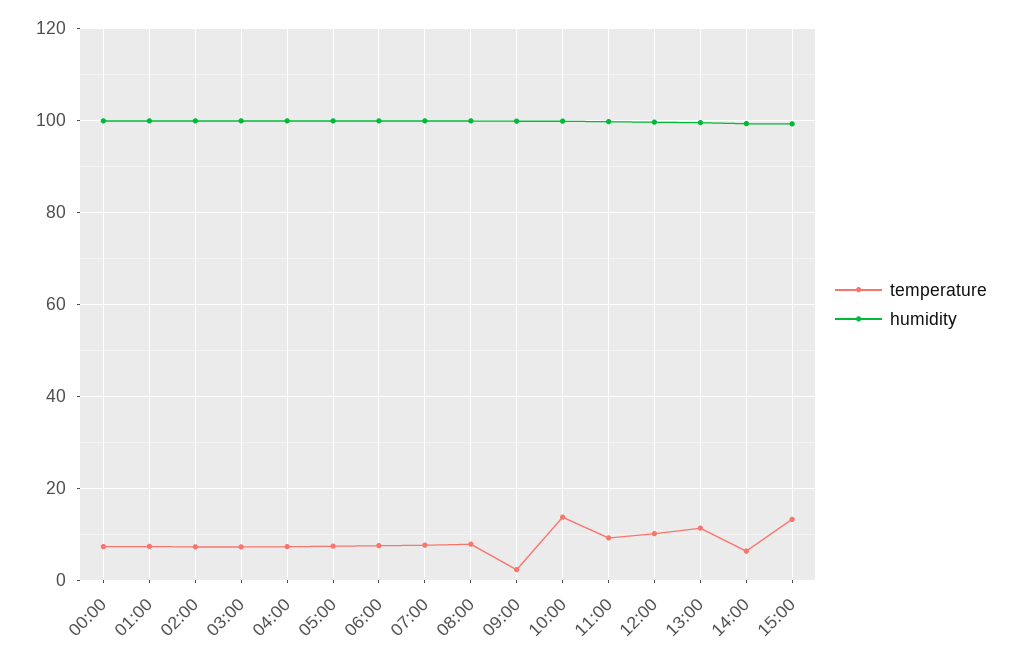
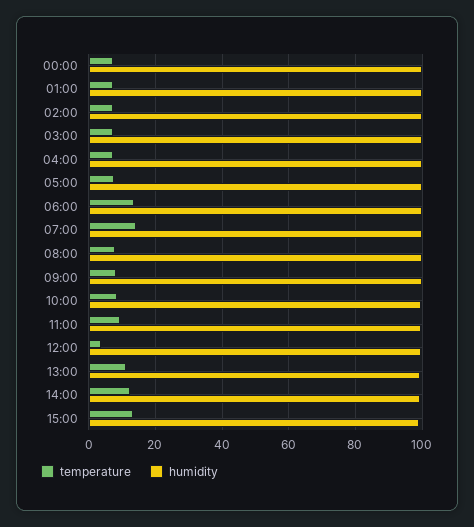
  {
    "temperature": {
      "00:00": 8,
      "01:00": 8,
      "02:00": 8,
      "03:00": 8,
      "04:00": 8,
      "05:00": 8,
-     "06:00": 8,
+     "06:00": 14,
-     "07:00": 8,
+     "07:00": 14,
      "08:00": 8,
-     "09:00": 2,
+     "09:00": 8,
-     "10:00": 14,
+     "10:00": 8,
      "11:00": 10,
-     "12:00": 10,
+     "12:00": 4,
      "13:00": 12,
-     "14:00": 6,
+     "14:00": 12,
      "15:00": 14
    },
    "humidity": {
      "00:00": 100,
      "01:00": 100,
      "02:00": 100,
      "03:00": 100,
      "04:00": 100,
      "05:00": 100,
      "06:00": 100,
      "07:00": 100,
      "08:00": 100,
      "09:00": 100,
      "10:00": 100,
      "11:00": 100,
      "12:00": 100,
      "13:00": 100,
      "14:00": 100,
      "15:00": 100
    }
  }

